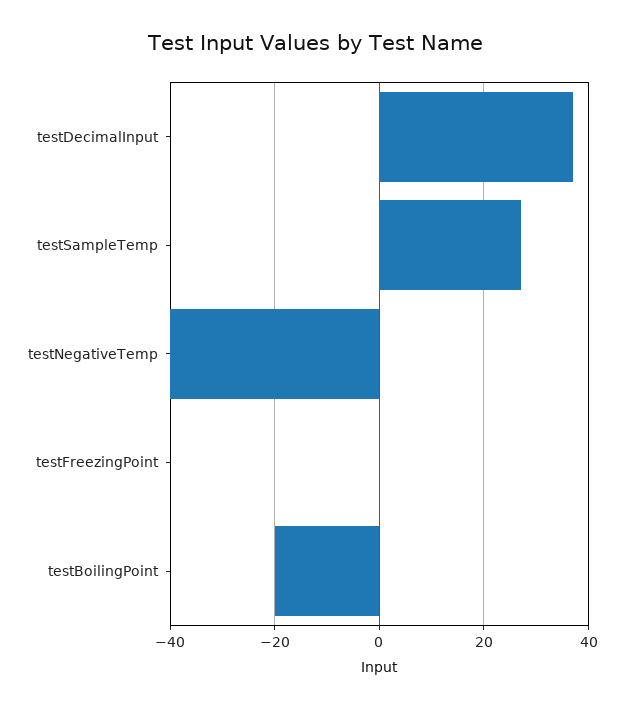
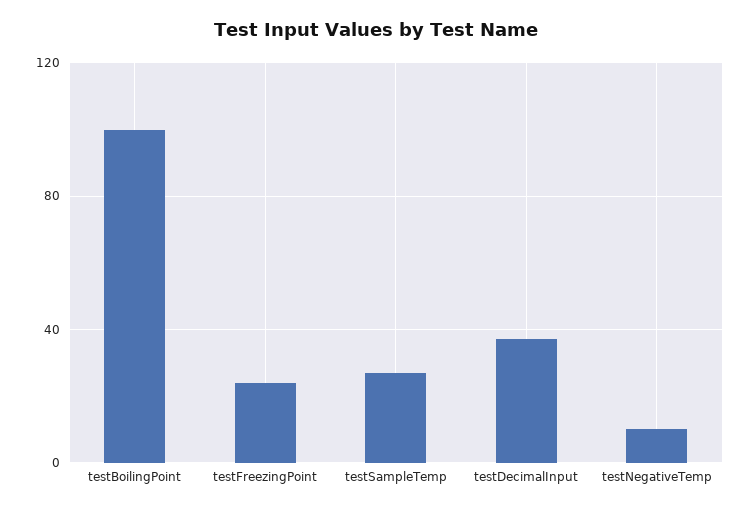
  {
    "testDecimalInput": 35,
    "testSampleTemp": 25,
-   "testNegativeTemp": -40,
+   "testNegativeTemp": 10,
-   "testFreezingPoint": 0,
+   "testFreezingPoint": 25,
-   "testBoilingPoint": -20
+   "testBoilingPoint": 100
  }

